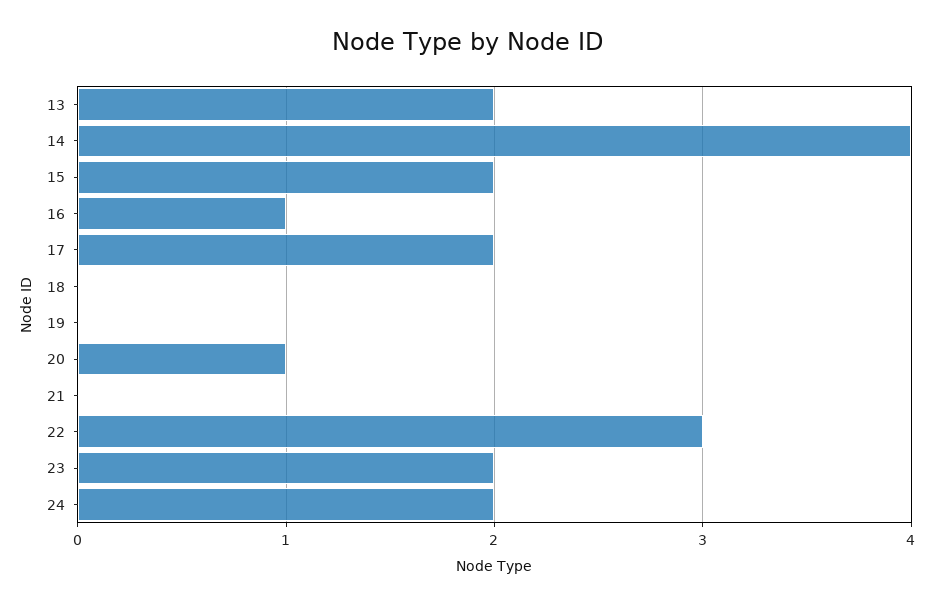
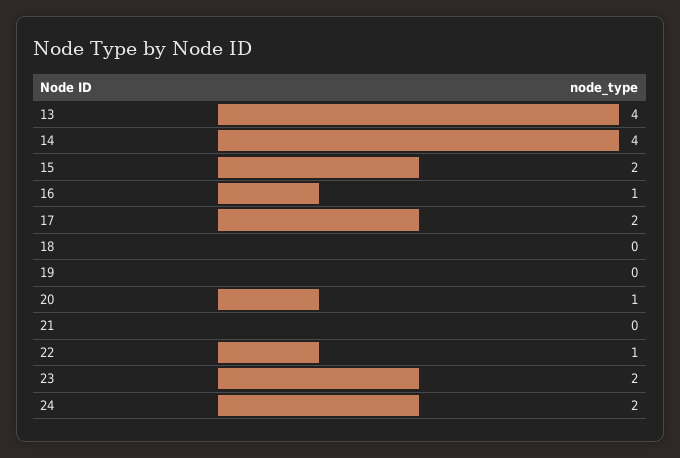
  {
-   "13": 2,
+   "13": 4,
    "14": 4,
    "15": 2,
    "16": 1,
    "17": 2,
    "18": 0,
    "19": 0,
    "20": 1,
    "21": 0,
-   "22": 3,
+   "22": 1,
    "23": 2,
    "24": 2
  }

